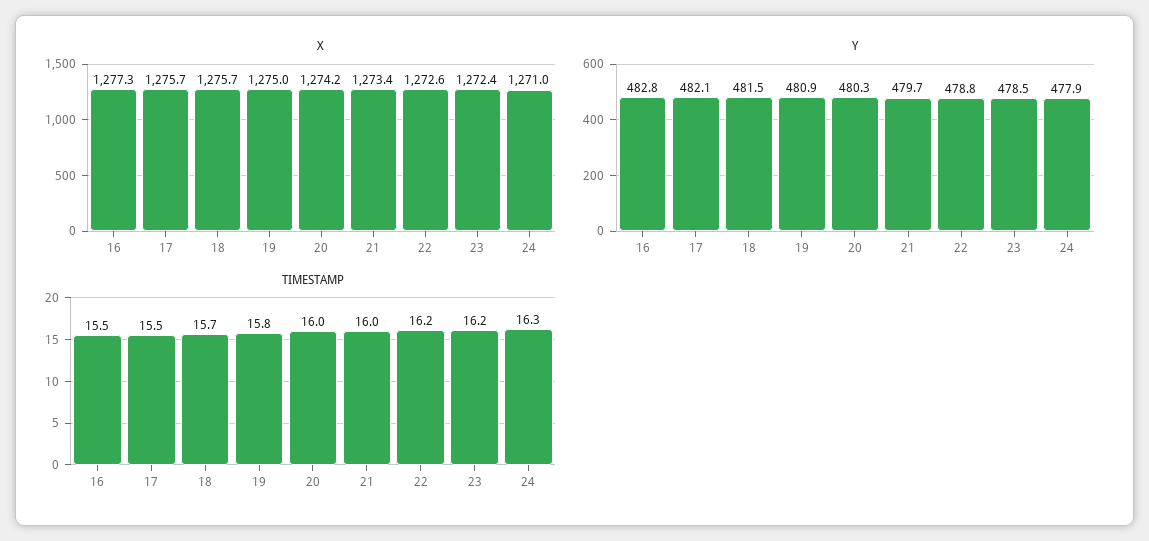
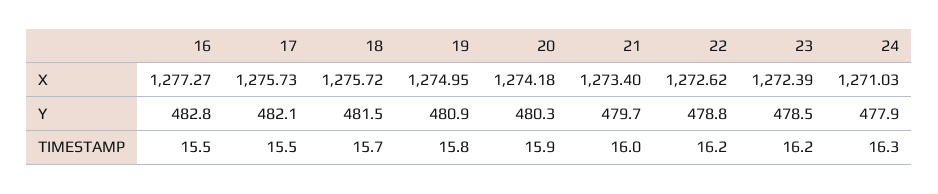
  {
    "X": {
      "16": 1277.27,
      "17": 1275.73,
      "18": 1275.72,
      "19": 1274.95,
      "20": 1274.18,
      "21": 1273.4,
      "22": 1272.62,
      "23": 1272.39,
      "24": 1271.03
    },
    "Y": {
      "16": 482.8,
      "17": 482.1,
      "18": 481.5,
      "19": 480.9,
      "20": 480.3,
      "21": 479.7,
      "22": 478.8,
      "23": 478.5,
      "24": 477.9
    },
    "TIMESTAMP": {
      "16": 15.5,
      "17": 15.5,
      "18": 15.7,
      "19": 15.8,
-     "20": 16,
+     "20": 15.9,
      "21": 16,
      "22": 16.2,
      "23": 16.2,
      "24": 16.3
    }
  }

